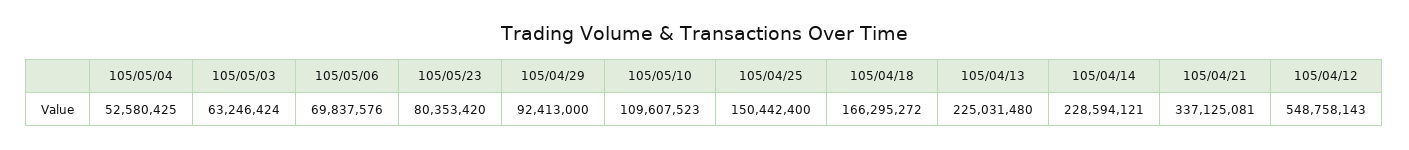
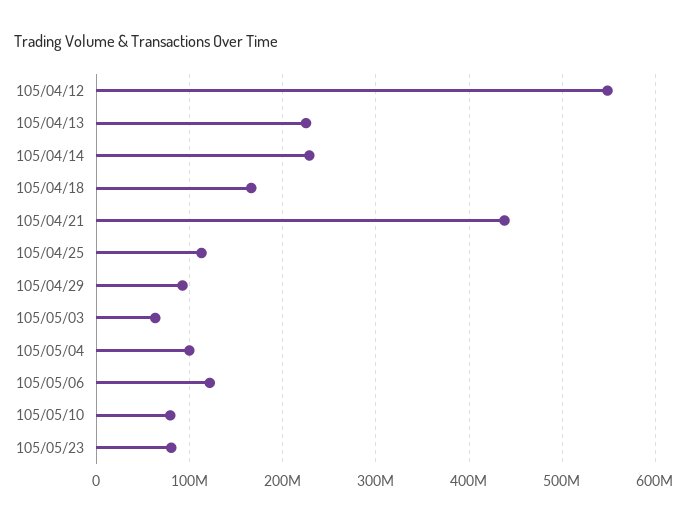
  {
-   "105/05/04": 52580425,
+   "105/05/04": 100000000,
    "105/05/03": 63246424,
-   "105/05/06": 69837576,
+   "105/05/06": 120000000,
    "105/05/23": 80353420,
    "105/04/29": 92413000,
-   "105/05/10": 109607523,
+   "105/05/10": 80000000,
-   "105/04/25": 150442400,
+   "105/04/25": 110000000,
    "105/04/18": 166295272,
    "105/04/13": 225031480,
    "105/04/14": 228594121,
-   "105/04/21": 337125081,
+   "105/04/21": 440000000,
    "105/04/12": 548758143
  }

